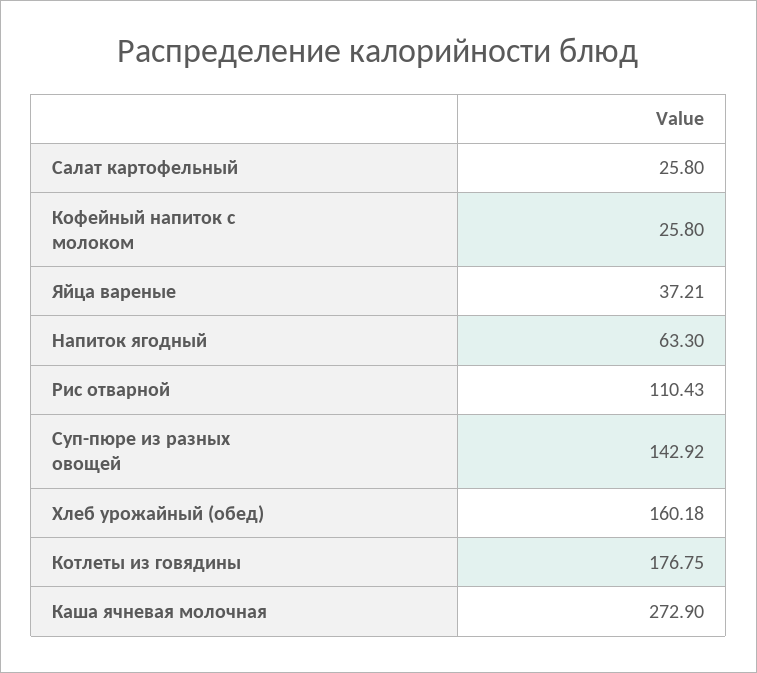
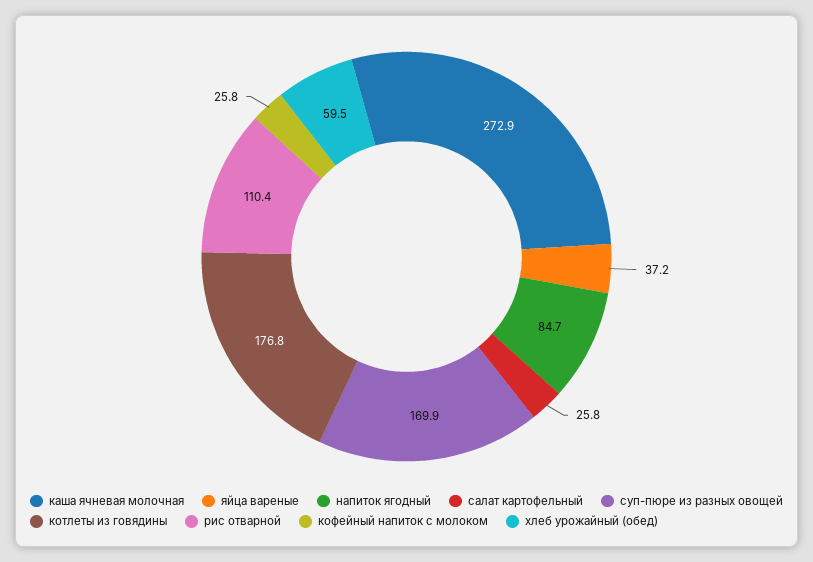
  {
    "Салат картофельный": 25.8,
    "Кофейный напиток с молоком": 25.8,
    "Яйца вареные": 37.21,
-   "Напиток ягодный": 63.3,
+   "Напиток ягодный": 84.7,
    "Рис отварной": 110.43,
-   "Суп-пюре из разных овощей": 142.92,
+   "Суп-пюре из разных овощей": 169.9,
-   "Хлеб урожайный (обед)": 160.18,
+   "Хлеб урожайный (обед)": 59.5,
    "Котлеты из говядины": 176.75,
    "Каша ячневая молочная": 272.9
  }

